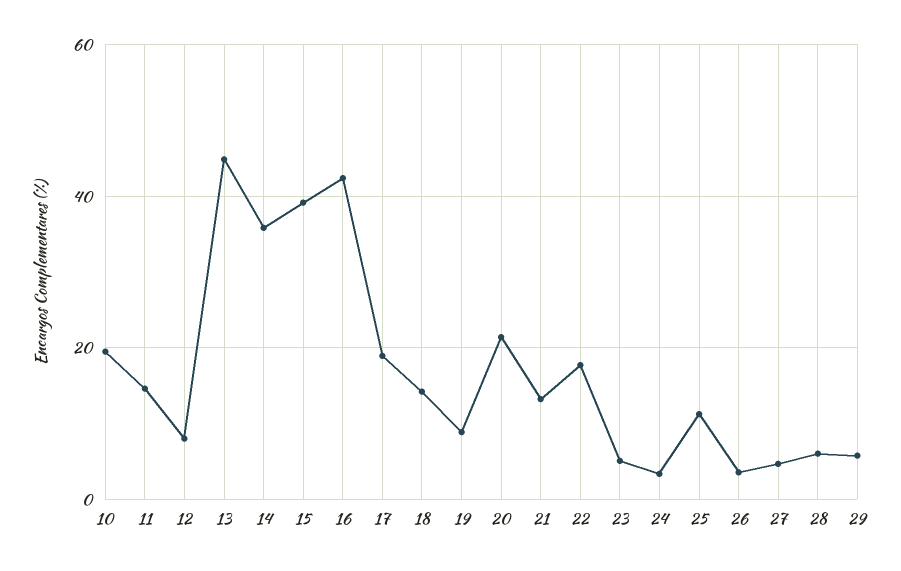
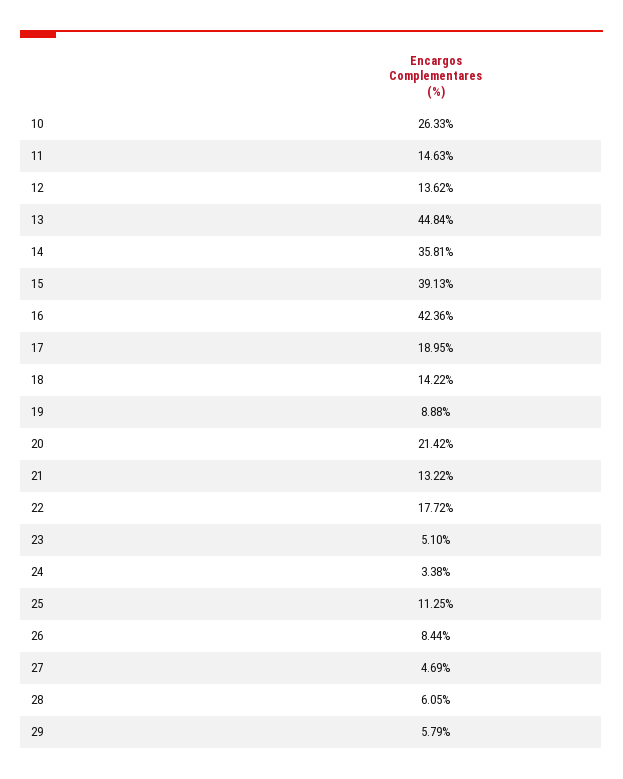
  {
-   "10": 20,
+   "10": 26.33,
    "11": 14.63,
-   "12": 8,
+   "12": 13.62,
    "13": 44.84,
    "14": 35.81,
    "15": 39.13,
    "16": 42.36,
    "17": 18.95,
    "18": 14.22,
    "19": 8.88,
    "20": 21.42,
    "21": 13.22,
    "22": 17.72,
    "23": 5.1,
    "24": 3.38,
    "25": 11.25,
-   "26": 4,
+   "26": 8.44,
    "27": 4.69,
    "28": 6.05,
    "29": 5.79
  }

